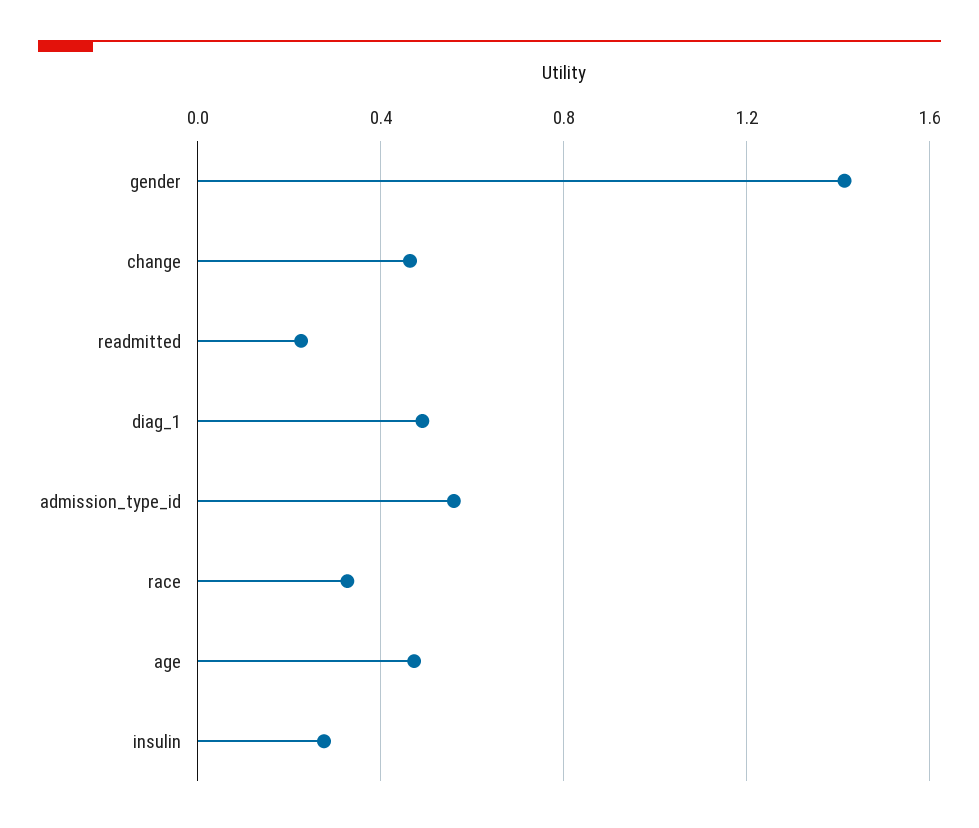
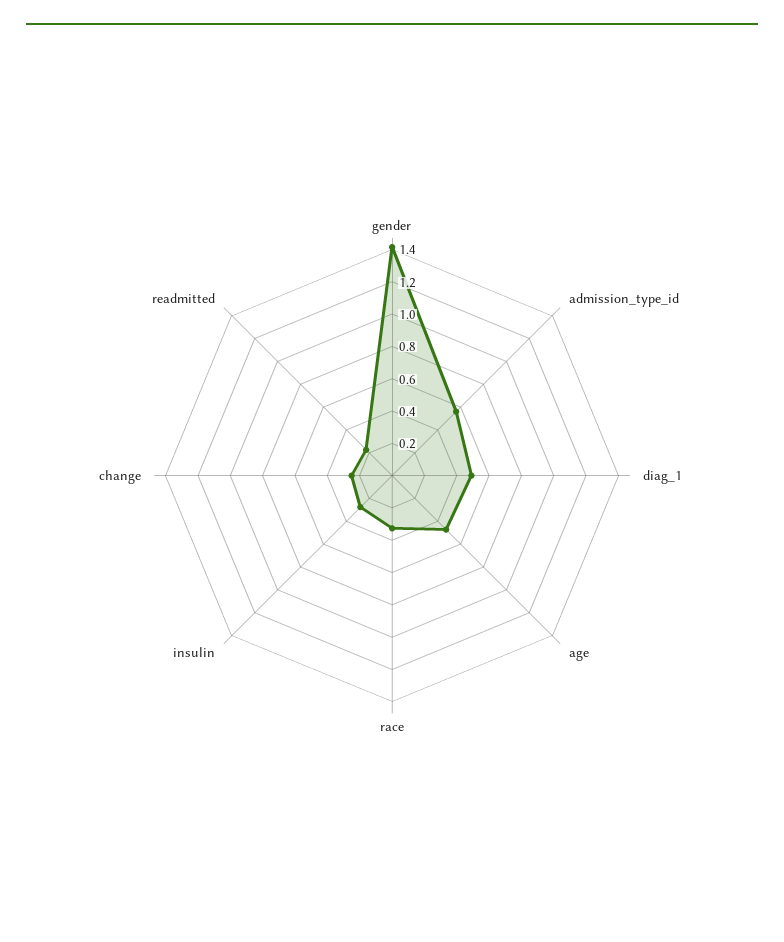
  {
    "gender": 1.4,
-   "change": 0.45,
+   "change": 0.25,
    "readmitted": 0.25,
    "diag_1": 0.5,
    "admission_type_id": 0.55,
    "race": 0.35,
    "age": 0.45,
    "insulin": 0.3
  }

